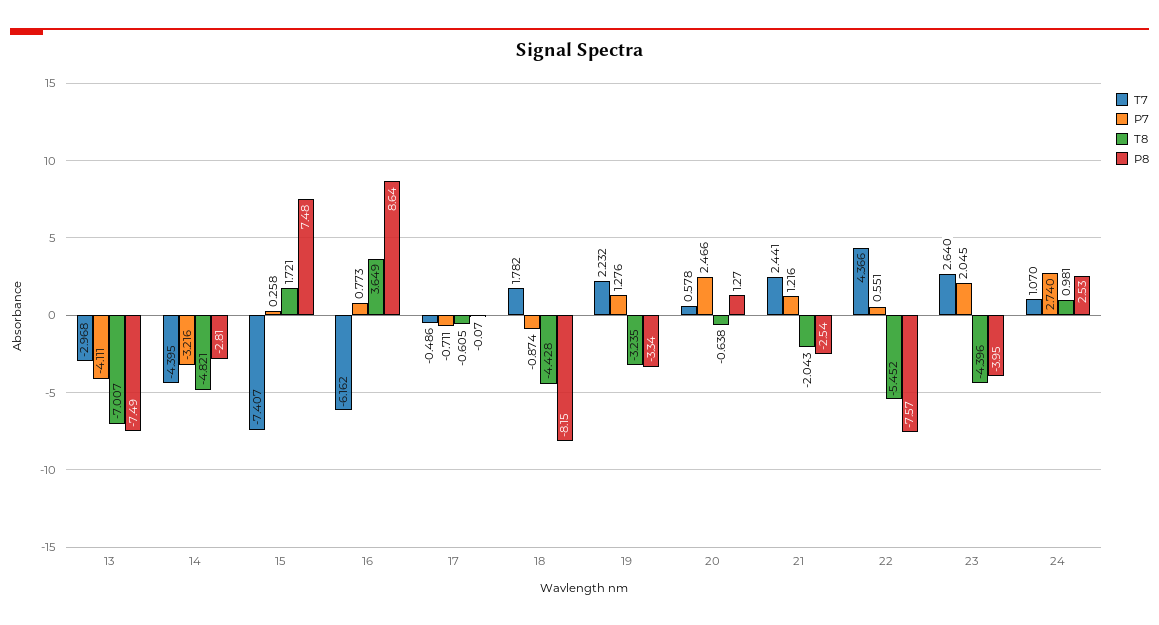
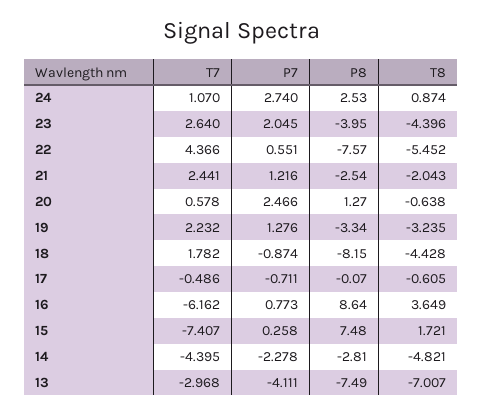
  {
    "T7": {
      "13": -2.968,
      "14": -4.395,
      "15": -7.407,
      "16": -6.162,
      "17": -0.486,
      "18": 1.782,
      "19": 2.232,
      "20": 0.578,
      "21": 2.441,
      "22": 4.366,
      "23": 2.64,
      "24": 1.07
    },
    "P7": {
      "13": -4.111,
-     "14": -3.216,
+     "14": -2.278,
      "15": 0.258,
      "16": 0.773,
      "17": -0.711,
      "18": -0.874,
      "19": 1.276,
      "20": 2.466,
      "21": 1.216,
      "22": 0.551,
      "23": 2.045,
      "24": 2.74
    },
    "T8": {
      "13": -7.007,
      "14": -4.821,
      "15": 1.721,
      "16": 3.649,
      "17": -0.605,
      "18": -4.428,
      "19": -3.235,
      "20": -0.638,
      "21": -2.043,
      "22": -5.452,
      "23": -4.396,
-     "24": 0.981
+     "24": 0.874
    },
    "P8": {
      "13": -7.49,
      "14": -2.81,
      "15": 7.48,
      "16": 8.64,
      "17": -0.07,
      "18": -8.15,
      "19": -3.34,
      "20": 1.27,
      "21": -2.54,
      "22": -7.57,
      "23": -3.95,
      "24": 2.53
    }
  }

